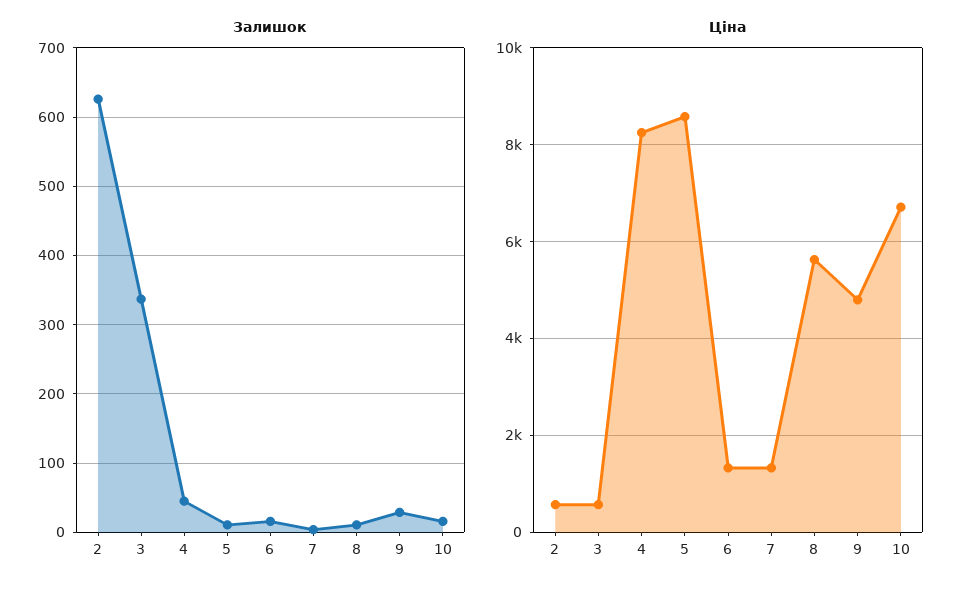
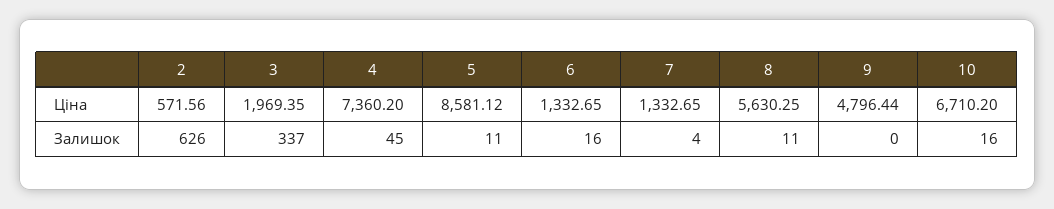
  {
    "Залишок": {
      "2": 626,
      "3": 337,
      "4": 45,
      "5": 11,
      "6": 16,
      "7": 4,
      "8": 11,
-     "9": 30,
+     "9": 0,
      "10": 16
    },
    "Ціна": {
      "2": 571.56,
-     "3": 600,
+     "3": 1969.35,
-     "4": 8200,
+     "4": 7360.2,
      "5": 8581.12,
      "6": 1332.65,
      "7": 1332.65,
      "8": 5630.25,
      "9": 4796.44,
      "10": 6710.2
    }
  }

